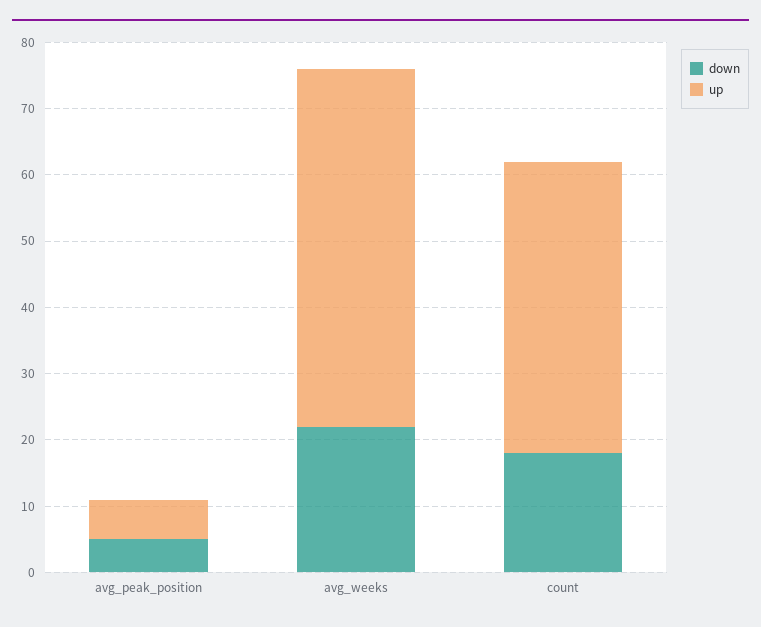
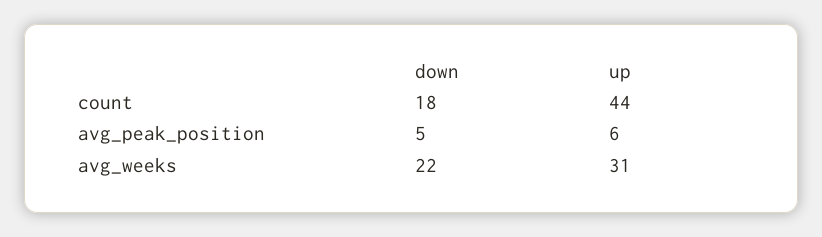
  {
    "down": {
      "avg_peak_position": 5,
      "avg_weeks": 22,
      "count": 18
    },
    "up": {
      "avg_peak_position": 6,
-     "avg_weeks": 55,
+     "avg_weeks": 31,
      "count": 44
    }
  }

